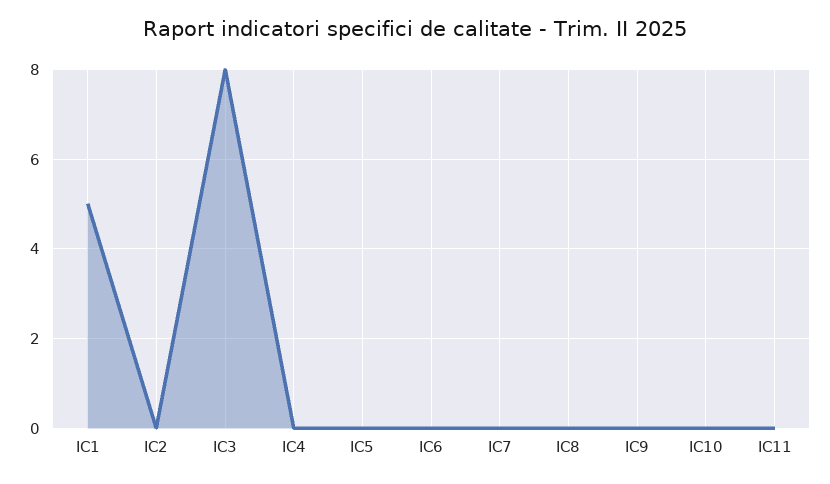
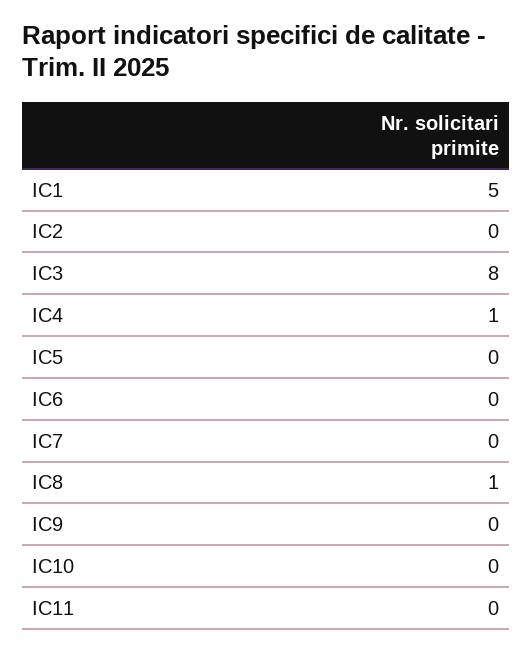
  {
    "IC1": 5,
    "IC2": 0,
    "IC3": 8,
-   "IC4": 0,
+   "IC4": 1,
    "IC5": 0,
    "IC6": 0,
    "IC7": 0,
-   "IC8": 0,
+   "IC8": 1,
    "IC9": 0,
    "IC10": 0,
    "IC11": 0
  }

